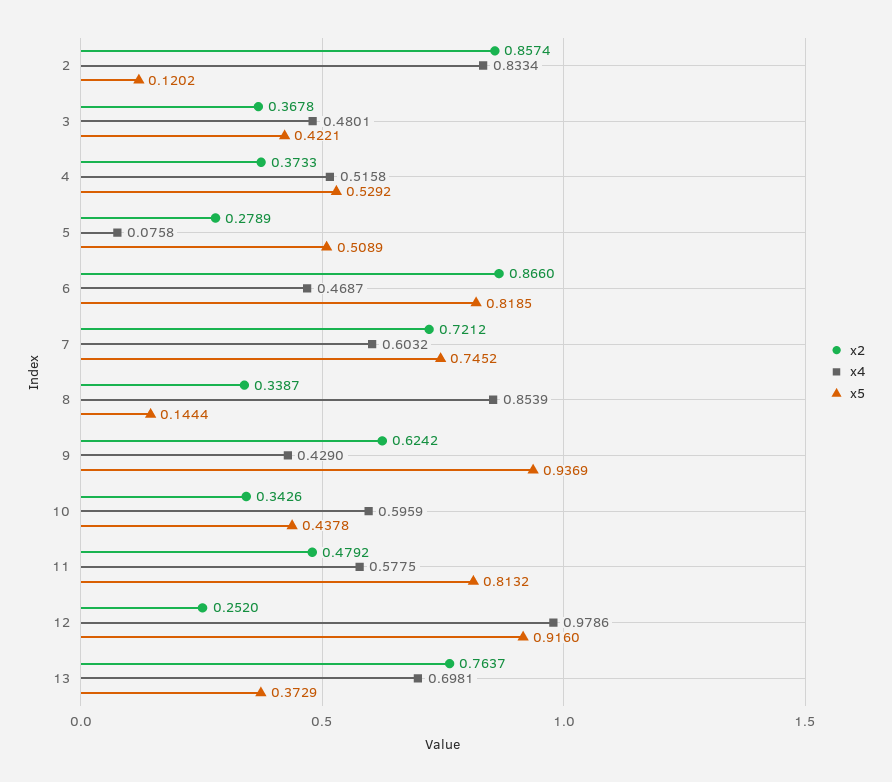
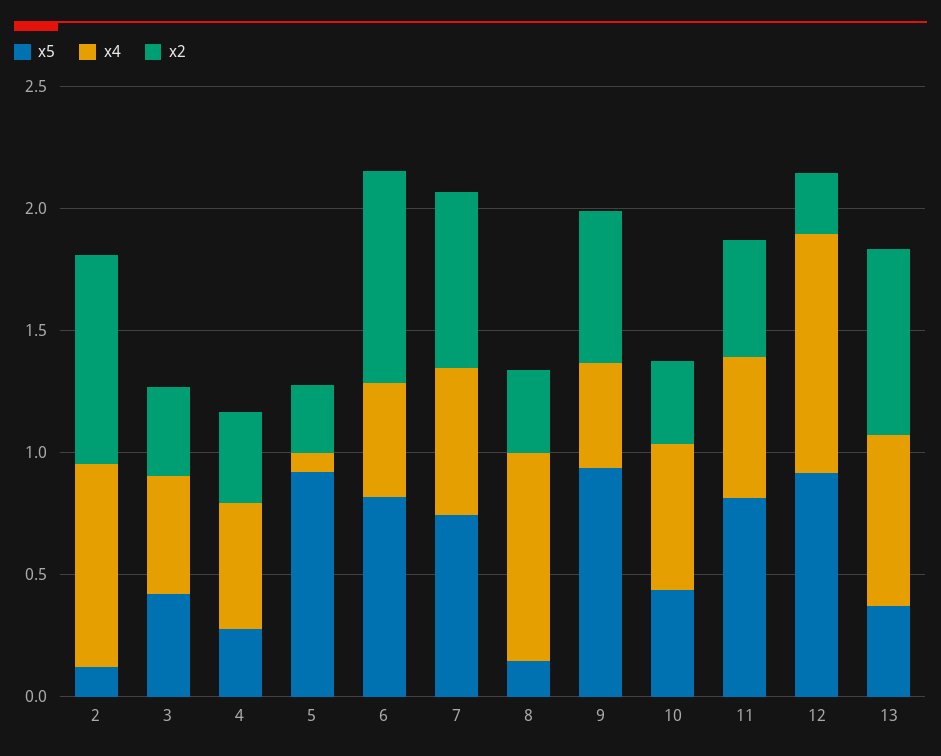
  {
    "x2": {
      "2": 0.8574,
      "3": 0.3678,
      "4": 0.3733,
      "5": 0.2789,
      "6": 0.866,
      "7": 0.7212,
      "8": 0.3387,
      "9": 0.6242,
      "10": 0.3426,
      "11": 0.4792,
      "12": 0.252,
      "13": 0.7637
    },
    "x4": {
      "2": 0.8334,
      "3": 0.4801,
      "4": 0.5158,
      "5": 0.0758,
      "6": 0.4687,
      "7": 0.6032,
      "8": 0.8539,
      "9": 0.429,
      "10": 0.5959,
      "11": 0.5775,
      "12": 0.9786,
      "13": 0.6981
    },
    "x5": {
      "2": 0.1202,
      "3": 0.4221,
-     "4": 0.5292,
+     "4": 0.3,
-     "5": 0.5089,
+     "5": 0.9,
      "6": 0.8185,
      "7": 0.7452,
      "8": 0.1444,
      "9": 0.9369,
      "10": 0.4378,
      "11": 0.8132,
      "12": 0.916,
      "13": 0.3729
    }
  }

